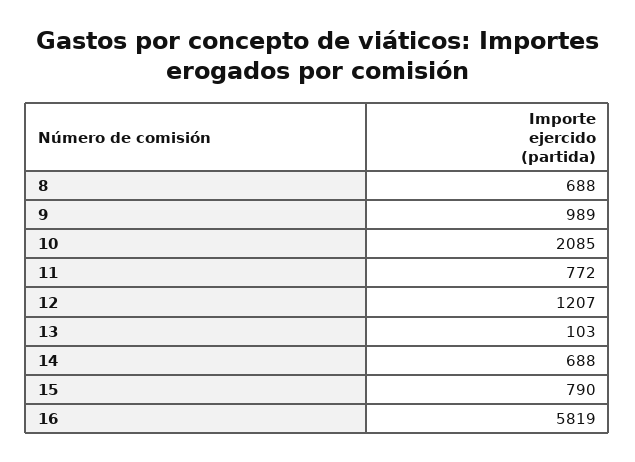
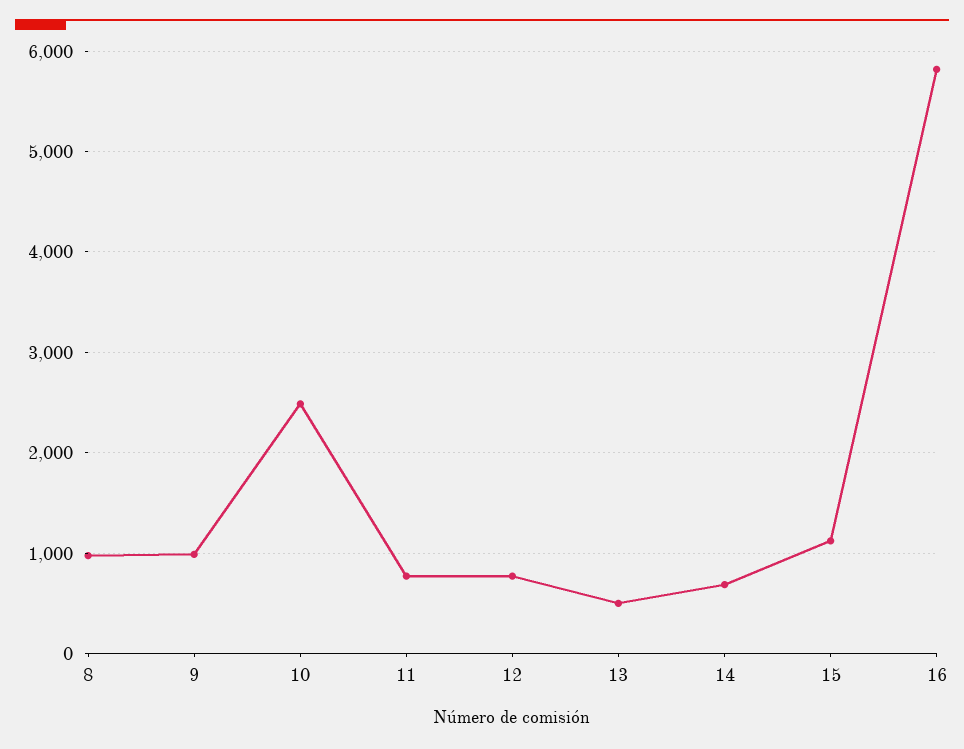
  {
-   "8": 688,
+   "8": 1000,
    "9": 989,
-   "10": 2085,
+   "10": 2500,
    "11": 772,
-   "12": 1207,
+   "12": 800,
-   "13": 103,
+   "13": 500,
    "14": 688,
-   "15": 790,
+   "15": 1100,
    "16": 5819
  }

